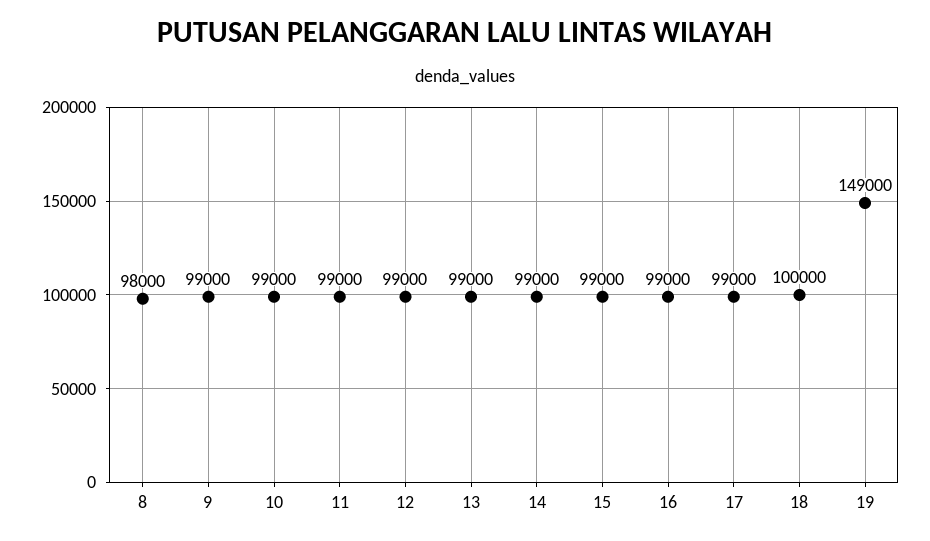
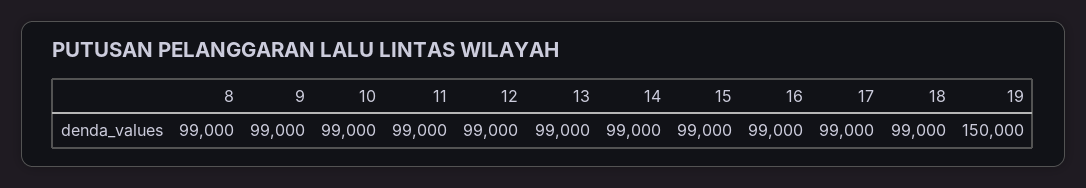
  {
-   "8": 98000,
+   "8": 99000,
    "9": 99000,
    "10": 99000,
    "11": 99000,
    "12": 99000,
    "13": 99000,
    "14": 99000,
    "15": 99000,
    "16": 99000,
    "17": 99000,
-   "18": 100000,
+   "18": 99000,
-   "19": 149000
+   "19": 150000
  }

